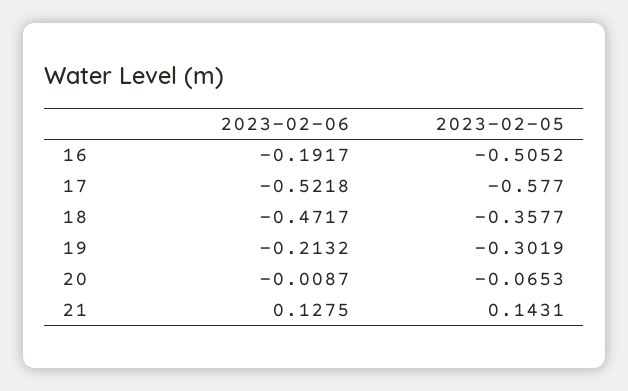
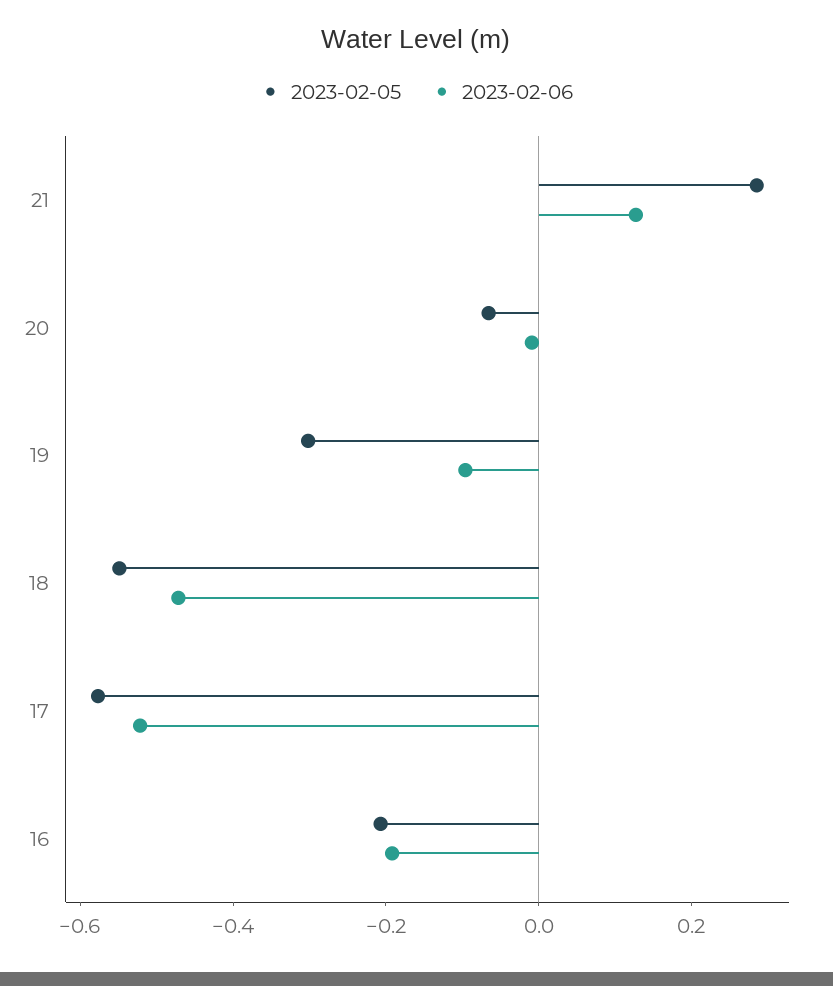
  {
    "2023-02-06": {
      "16": -0.1917,
      "17": -0.5218,
      "18": -0.4717,
-     "19": -0.2132,
+     "19": -0.1,
      "20": -0.0087,
      "21": 0.1275
    },
    "2023-02-05": {
-     "16": -0.5052,
+     "16": -0.2,
      "17": -0.577,
-     "18": -0.3577,
+     "18": -0.55,
      "19": -0.3019,
      "20": -0.0653,
-     "21": 0.1431
+     "21": 0.3
    }
  }

